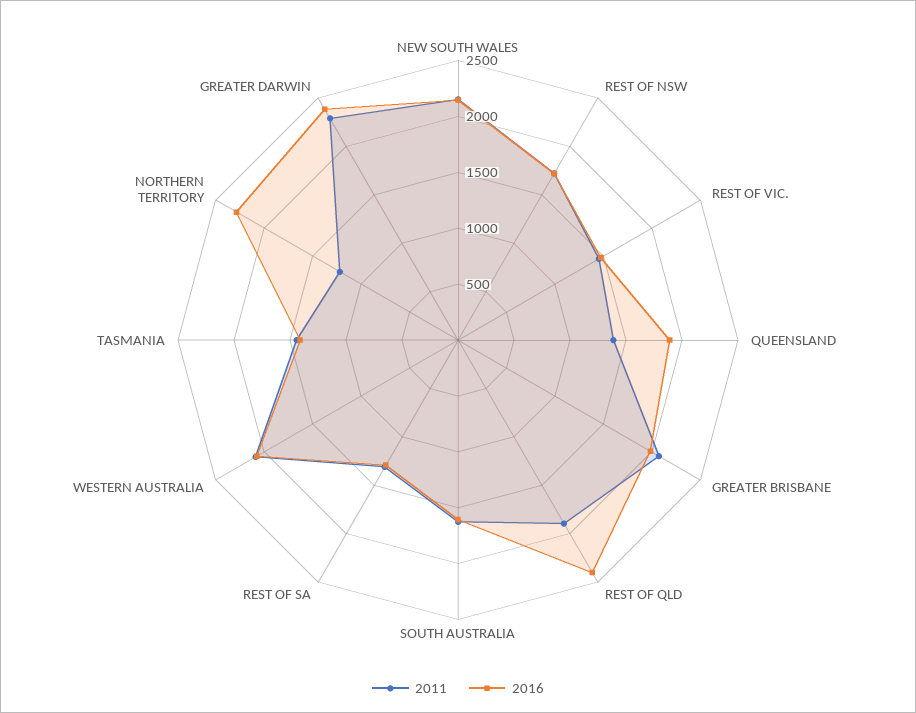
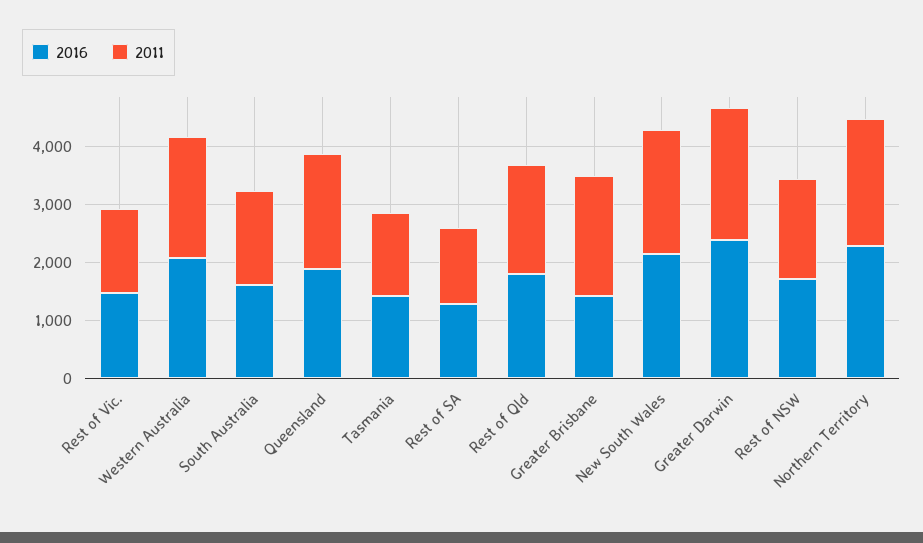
  {
    "2011": {
      "NEW SOUTH WALES": 2200,
      "REST OF NSW": 1700,
      "REST OF VIC.": 1500,
-     "QUEENSLAND": 1400,
+     "QUEENSLAND": 2000,
      "GREATER BRISBANE": 2100,
      "REST OF QLD": 1900,
      "SOUTH AUSTRALIA": 1600,
      "REST OF SA": 1300,
      "WESTERN AUSTRALIA": 2100,
      "TASMANIA": 1400,
-     "NORTHERN TERRITORY": 1200,
+     "NORTHERN TERRITORY": 2200,
      "GREATER DARWIN": 2300
    },
    "2016": {
      "NEW SOUTH WALES": 2100,
      "REST OF NSW": 1700,
      "REST OF VIC.": 1500,
      "QUEENSLAND": 1900,
-     "GREATER BRISBANE": 2000,
+     "GREATER BRISBANE": 1400,
-     "REST OF QLD": 2400,
+     "REST OF QLD": 1800,
      "SOUTH AUSTRALIA": 1600,
      "REST OF SA": 1300,
      "WESTERN AUSTRALIA": 2100,
      "TASMANIA": 1400,
      "NORTHERN TERRITORY": 2300,
      "GREATER DARWIN": 2400
    }
  }

